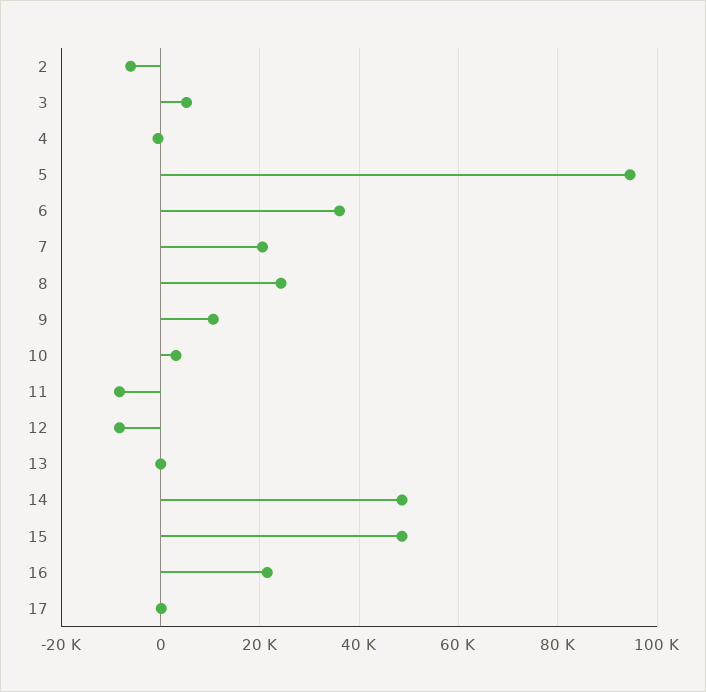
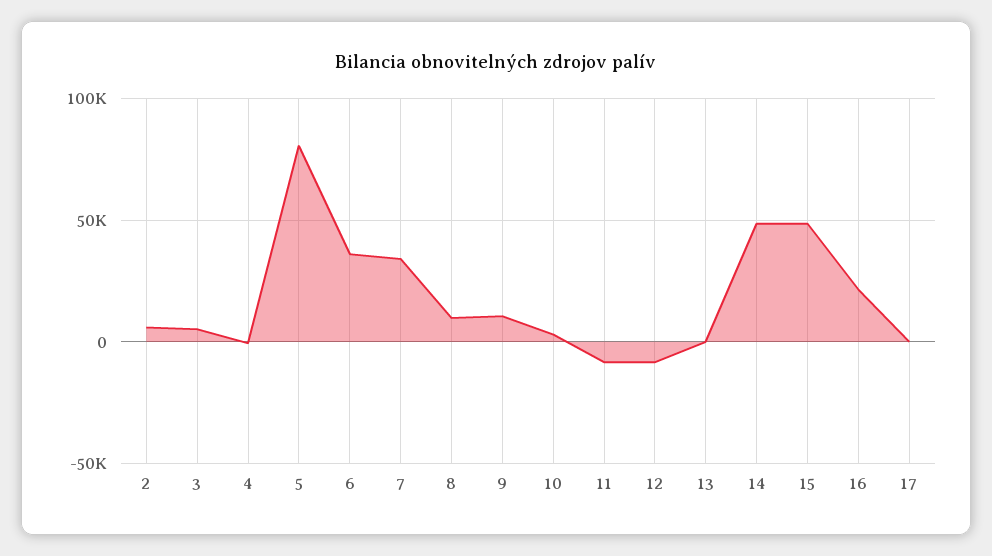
  {
-   "2": -6000,
+   "2": 5000,
    "3": 6000,
    "4": 0,
-   "5": 94000,
+   "5": 80000,
    "6": 36000,
-   "7": 20000,
+   "7": 35000,
-   "8": 24000,
+   "8": 10000,
    "9": 10000,
    "10": 4000,
    "11": -8000,
    "12": -8000,
    "13": 0,
    "14": 48000,
    "15": 48000,
    "16": 22000,
    "17": 0
  }

